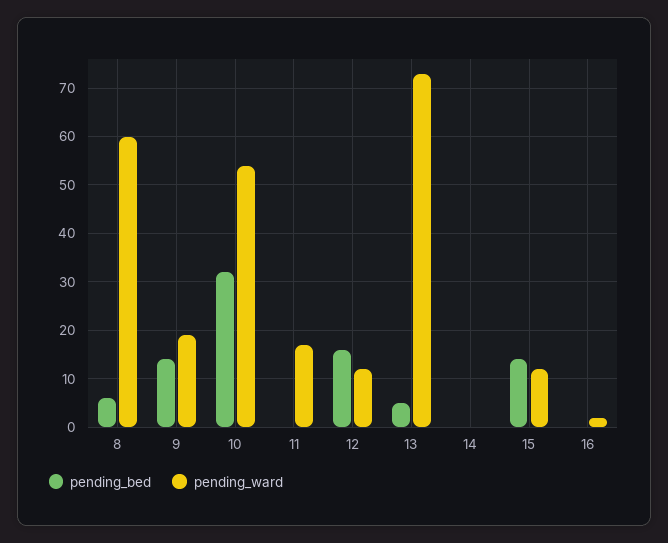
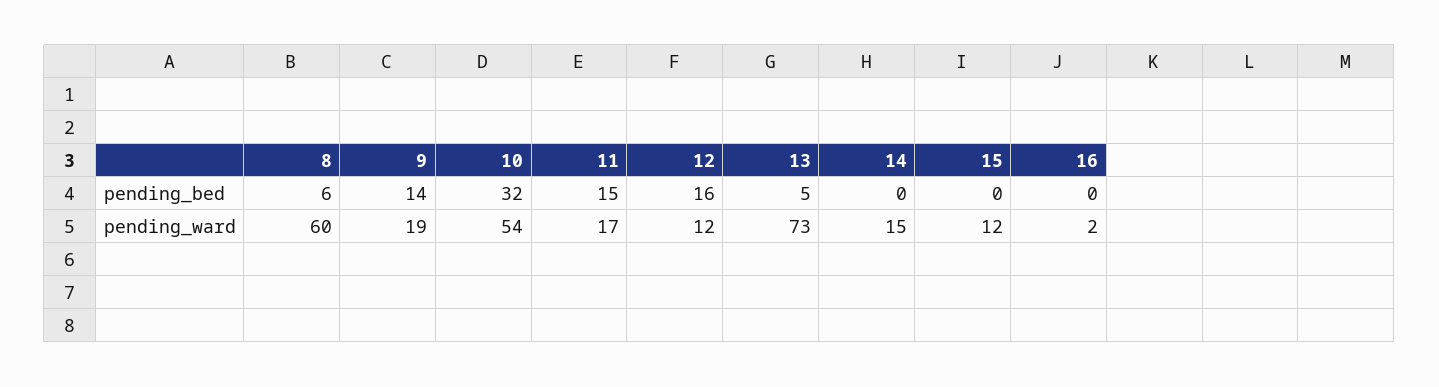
  {
    "pending_bed": {
      "8": 6,
      "9": 14,
      "10": 32,
-     "11": 0,
+     "11": 15,
      "12": 16,
      "13": 5,
      "14": 0,
-     "15": 15,
+     "15": 0,
      "16": 0
    },
    "pending_ward": {
      "8": 60,
      "9": 19,
      "10": 54,
      "11": 17,
      "12": 12,
      "13": 73,
-     "14": 0,
+     "14": 15,
      "15": 12,
      "16": 2
    }
  }

